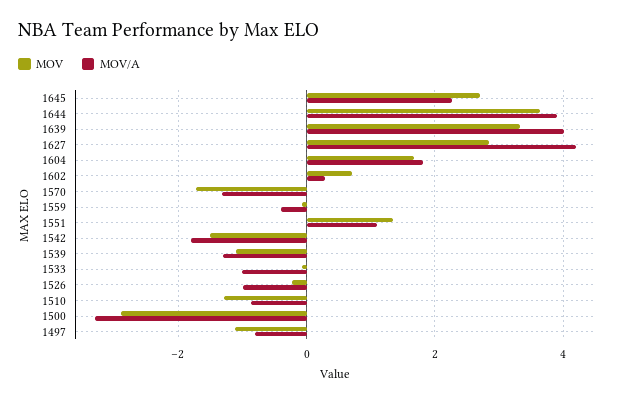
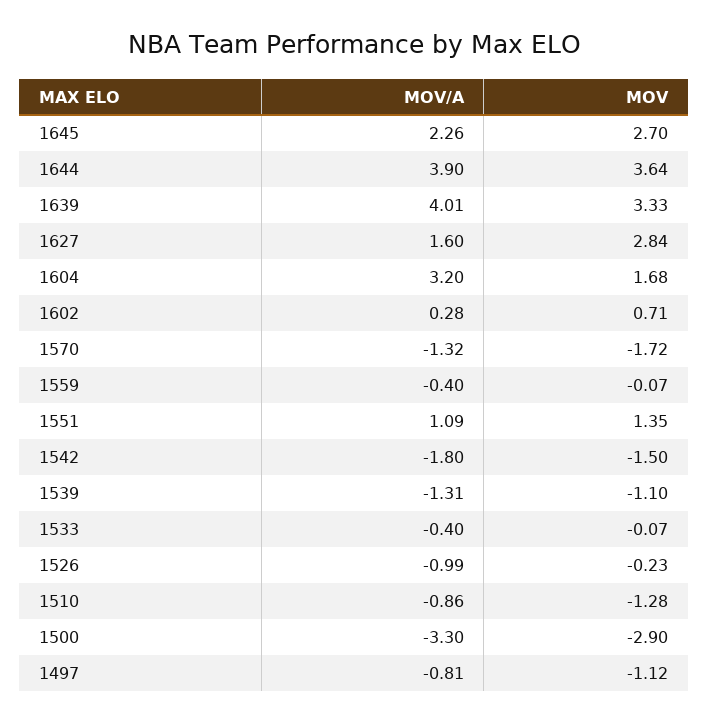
  {
    "MOV": {
      "1645": 2.7,
      "1644": 3.64,
      "1639": 3.33,
      "1627": 2.84,
      "1604": 1.68,
      "1602": 0.71,
      "1570": -1.72,
      "1559": -0.07,
      "1551": 1.35,
      "1542": -1.5,
      "1539": -1.1,
      "1533": -0.07,
      "1526": -0.23,
      "1510": -1.28,
      "1500": -2.9,
      "1497": -1.12
    },
    "MOV/A": {
      "1645": 2.26,
      "1644": 3.9,
      "1639": 4.01,
-     "1627": 4.2,
+     "1627": 1.6,
-     "1604": 1.8,
+     "1604": 3.2,
      "1602": 0.28,
      "1570": -1.32,
      "1559": -0.4,
      "1551": 1.09,
      "1542": -1.8,
      "1539": -1.31,
-     "1533": -1,
+     "1533": -0.4,
      "1526": -0.99,
      "1510": -0.86,
      "1500": -3.3,
      "1497": -0.81
    }
  }

